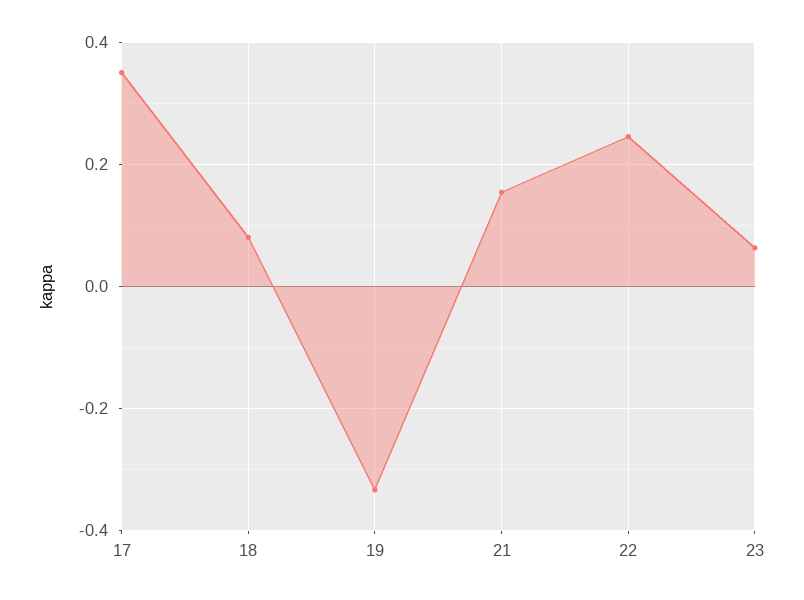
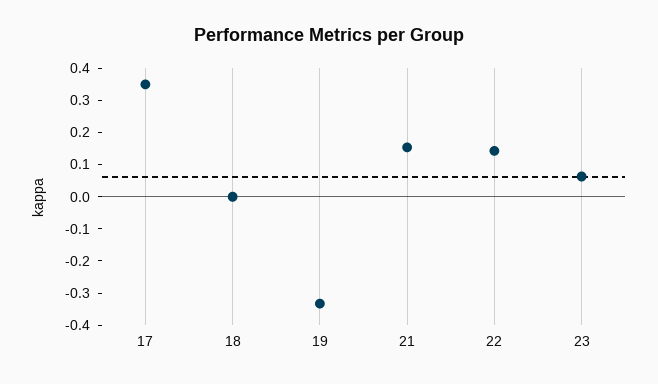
  {
    "17": 0.36,
-   "18": 0.08,
+   "18": 0,
    "19": -0.34,
    "21": 0.16,
-   "22": 0.24,
+   "22": 0.15,
    "23": 0.06
  }

